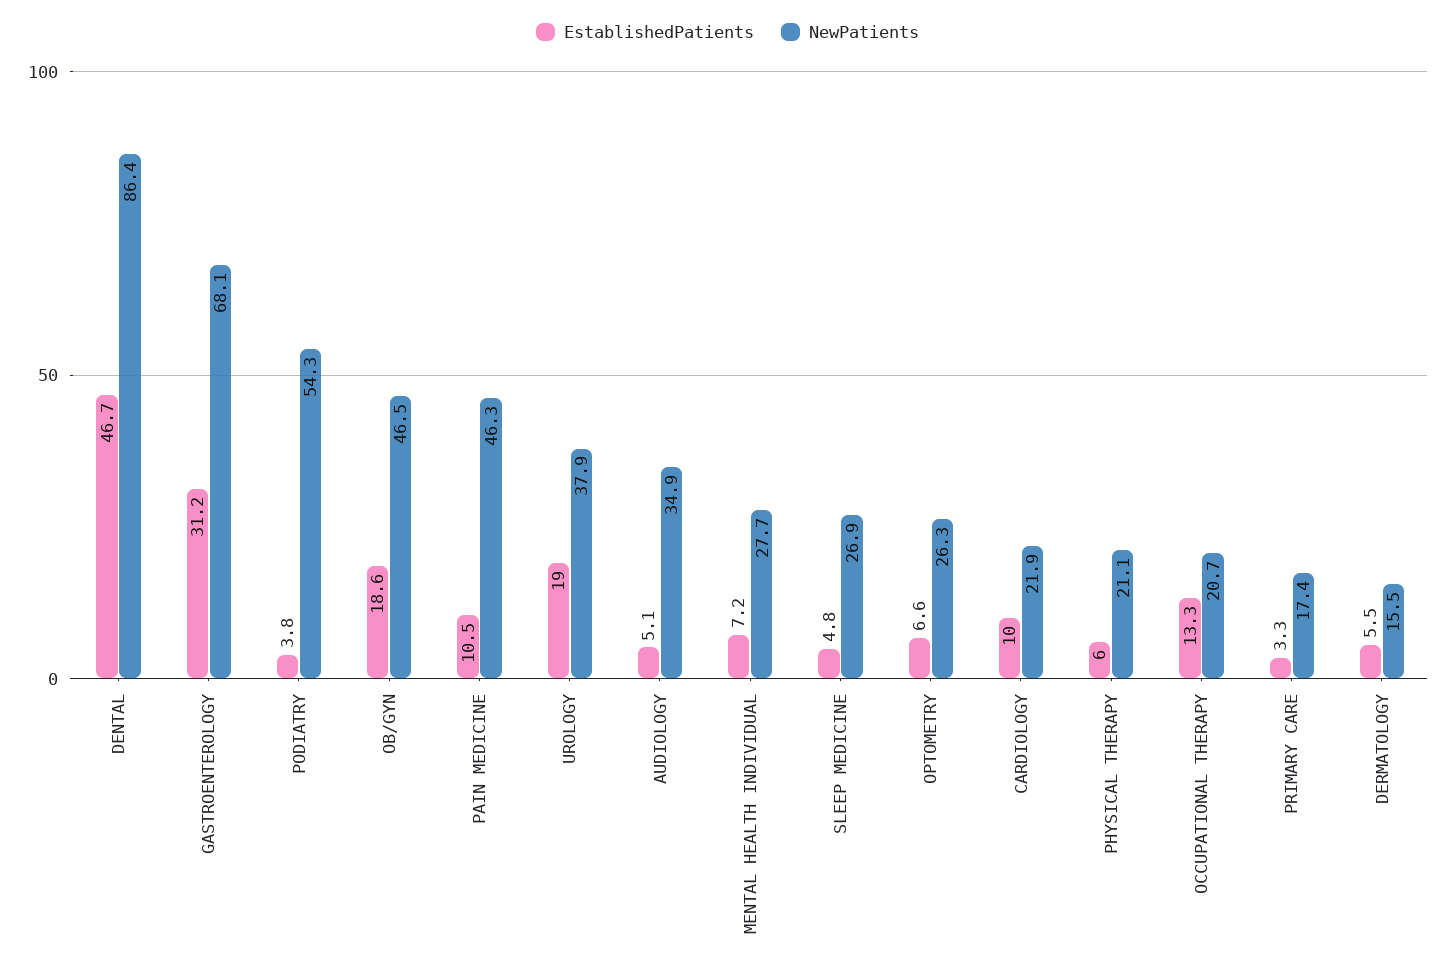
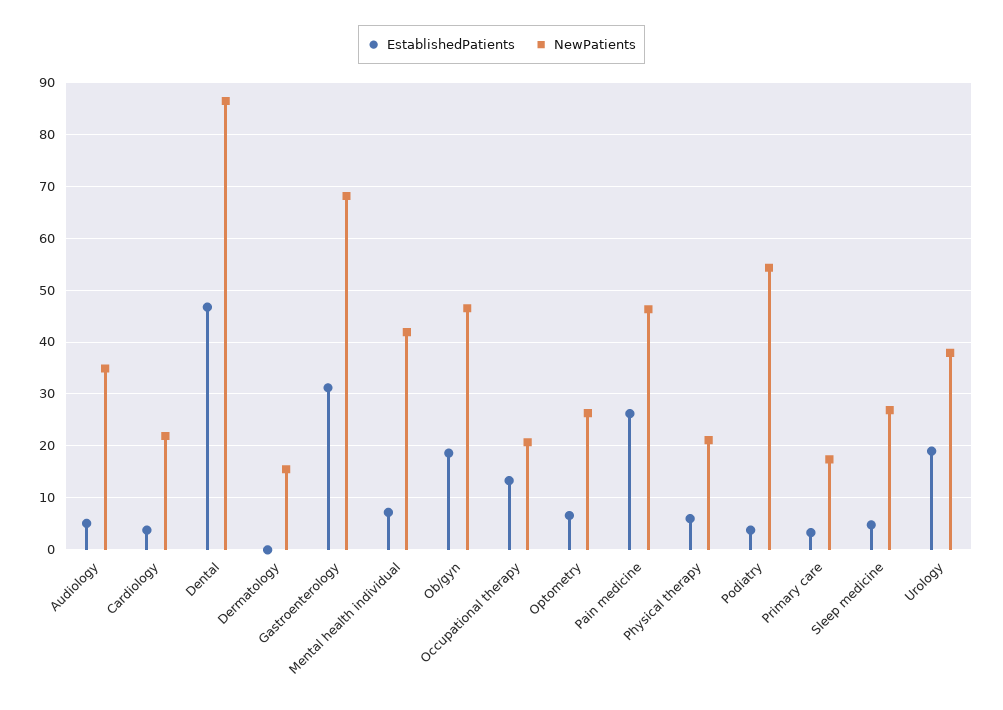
  {
    "EstablishedPatients": {
      "DENTAL": 46.7,
      "GASTROENTEROLOGY": 31.2,
      "PODIATRY": 3.8,
      "OB/GYN": 18.6,
-     "PAIN MEDICINE": 10.5,
+     "PAIN MEDICINE": 26,
      "UROLOGY": 19,
      "AUDIOLOGY": 5.1,
      "MENTAL HEALTH INDIVIDUAL": 7.2,
      "SLEEP MEDICINE": 4.8,
      "OPTOMETRY": 6.6,
-     "CARDIOLOGY": 10,
+     "CARDIOLOGY": 4,
      "PHYSICAL THERAPY": 6,
      "OCCUPATIONAL THERAPY": 13.3,
      "PRIMARY CARE": 3.3,
-     "DERMATOLOGY": 5.5
+     "DERMATOLOGY": 0
    },
    "NewPatients": {
      "DENTAL": 86.4,
      "GASTROENTEROLOGY": 68.1,
      "PODIATRY": 54.3,
      "OB/GYN": 46.5,
      "PAIN MEDICINE": 46.3,
      "UROLOGY": 37.9,
      "AUDIOLOGY": 34.9,
-     "MENTAL HEALTH INDIVIDUAL": 27.7,
+     "MENTAL HEALTH INDIVIDUAL": 42,
      "SLEEP MEDICINE": 26.9,
      "OPTOMETRY": 26.3,
      "CARDIOLOGY": 21.9,
      "PHYSICAL THERAPY": 21.1,
      "OCCUPATIONAL THERAPY": 20.7,
      "PRIMARY CARE": 17.4,
      "DERMATOLOGY": 15.5
    }
  }

